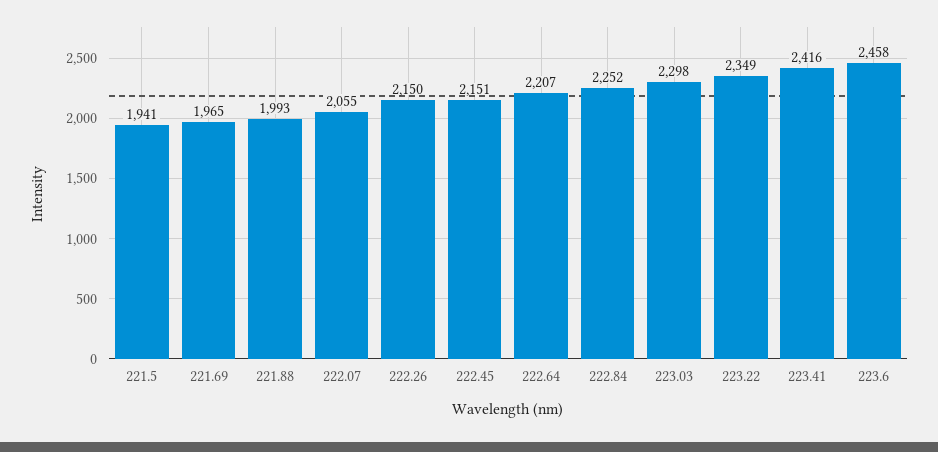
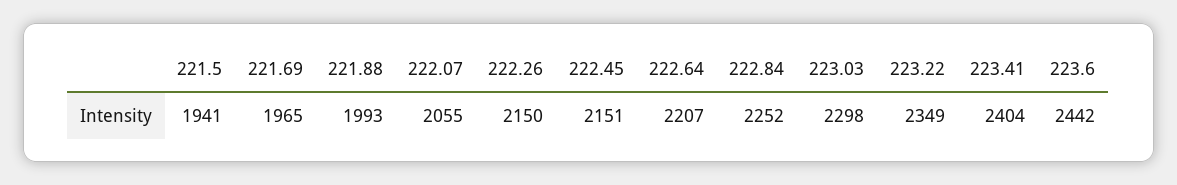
  {
    "221.5": 1941,
    "221.69": 1965,
    "221.88": 1993,
    "222.07": 2055,
    "222.26": 2150,
    "222.45": 2151,
    "222.64": 2207,
    "222.84": 2252,
    "223.03": 2298,
    "223.22": 2349,
-   "223.41": 2416,
+   "223.41": 2404,
-   "223.6": 2458
+   "223.6": 2442
  }

